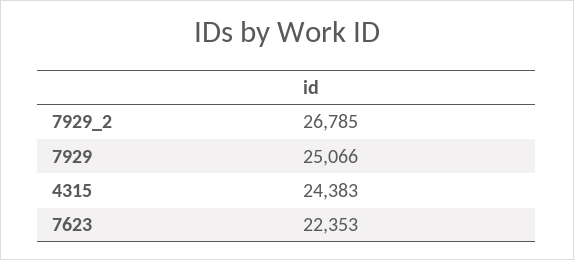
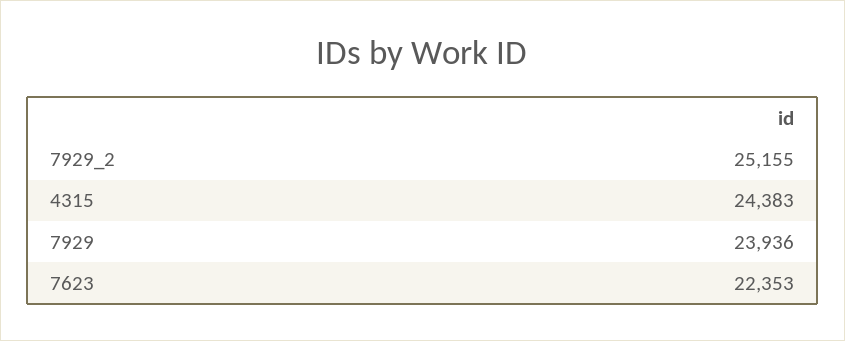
  {
-   "7929_2": 26785,
+   "7929_2": 25155,
-   "7929": 25066,
+   "7929": 23936,
    "4315": 24383,
    "7623": 22353
  }

